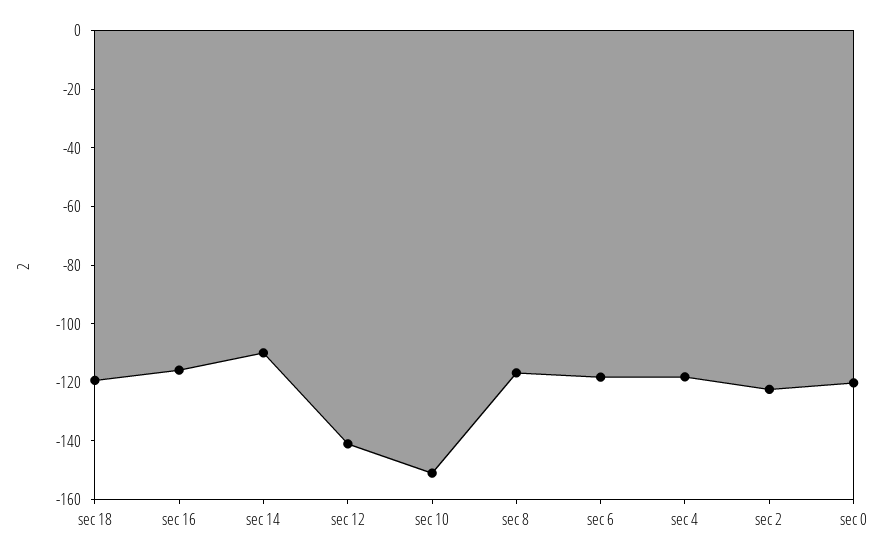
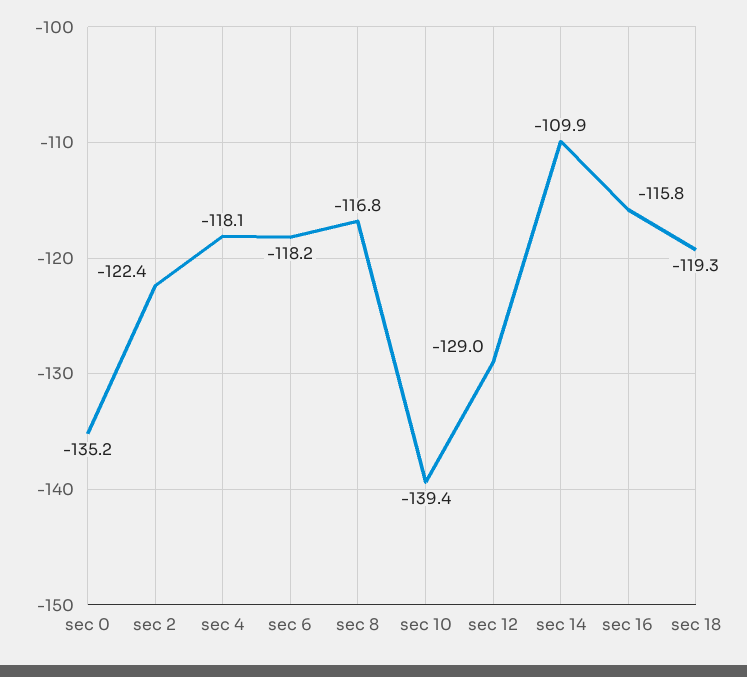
  {
    "sec 18": -119.3,
    "sec 16": -115.8,
    "sec 14": -109.9,
-   "sec 12": -140,
+   "sec 12": -129,
-   "sec 10": -150,
+   "sec 10": -139.4,
    "sec 8": -116.8,
    "sec 6": -118.2,
    "sec 4": -118.1,
    "sec 2": -122.4,
-   "sec 0": -120
+   "sec 0": -135.2
  }

